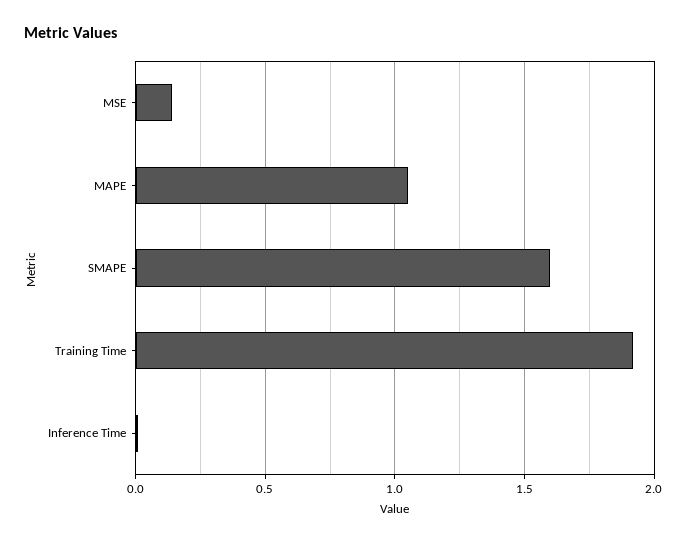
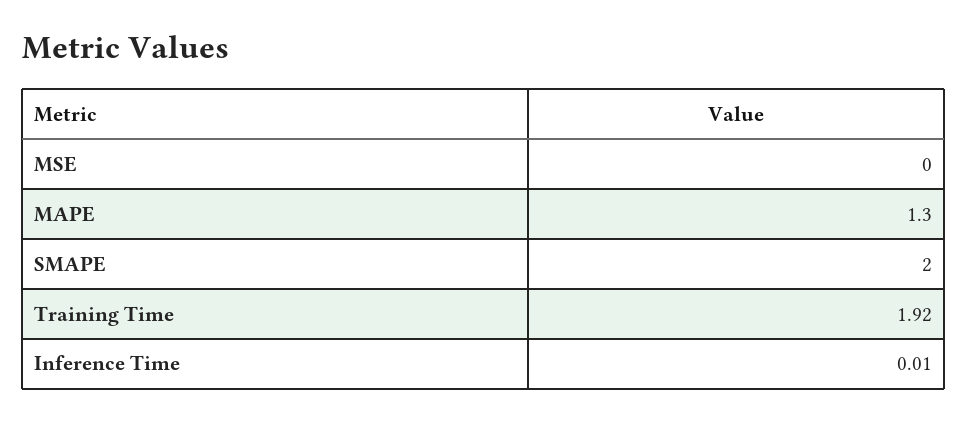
  {
-   "MSE": 0.15,
+   "MSE": 0,
-   "MAPE": 1.05,
+   "MAPE": 1.3,
-   "SMAPE": 1.6,
+   "SMAPE": 2,
    "Training Time": 1.92,
    "Inference Time": 0.01
  }

